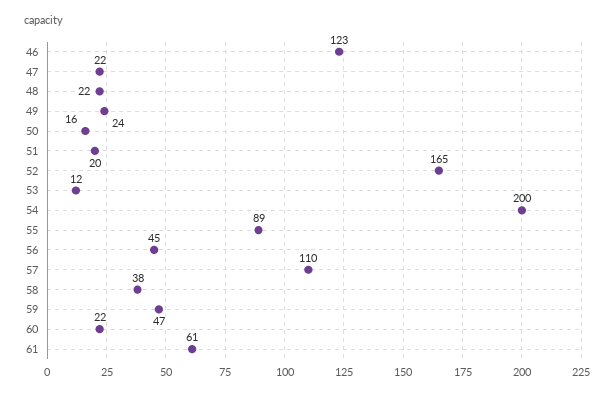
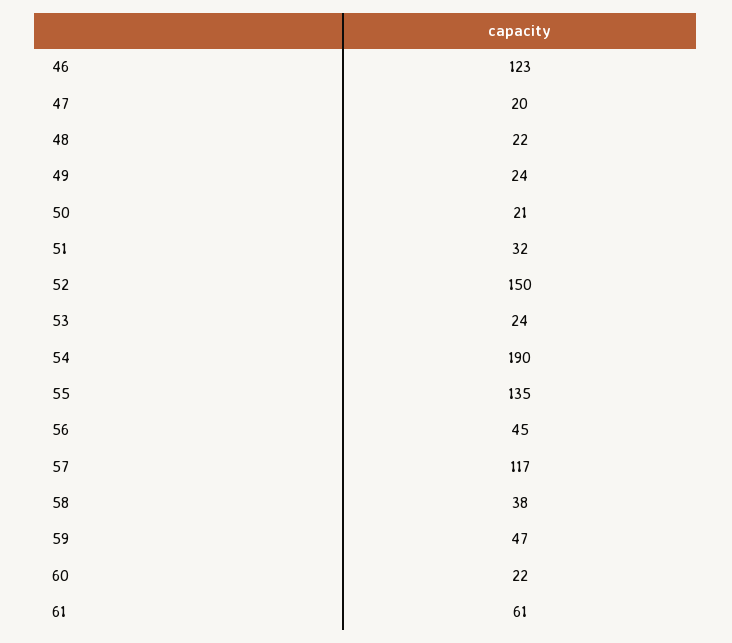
  {
    "46": 123,
-   "47": 22,
+   "47": 20,
    "48": 22,
    "49": 24,
-   "50": 16,
+   "50": 21,
-   "51": 20,
+   "51": 32,
-   "52": 165,
+   "52": 150,
-   "53": 12,
+   "53": 24,
-   "54": 200,
+   "54": 190,
-   "55": 89,
+   "55": 135,
    "56": 45,
-   "57": 110,
+   "57": 117,
    "58": 38,
    "59": 47,
    "60": 22,
    "61": 61
  }

